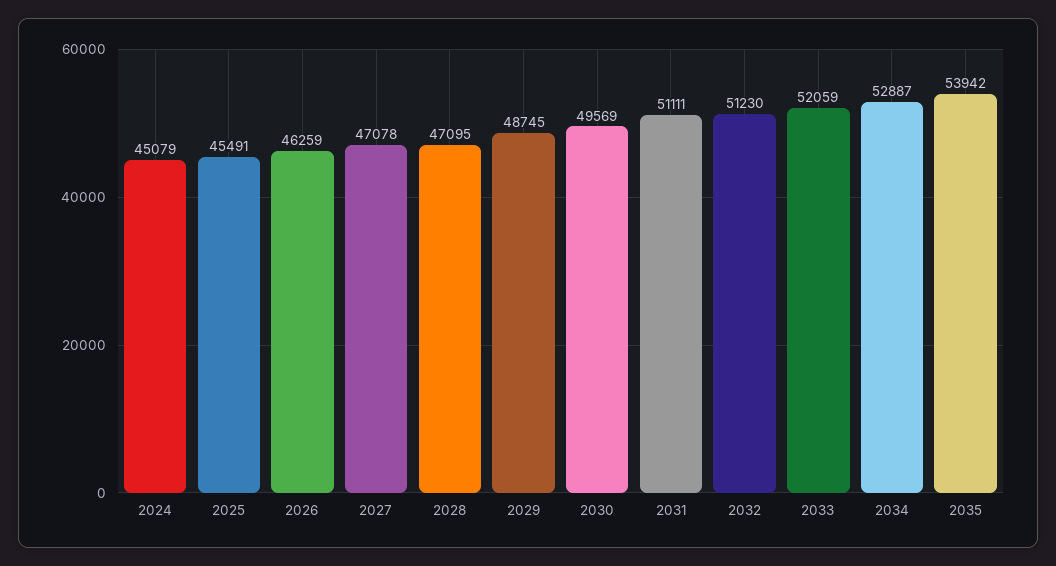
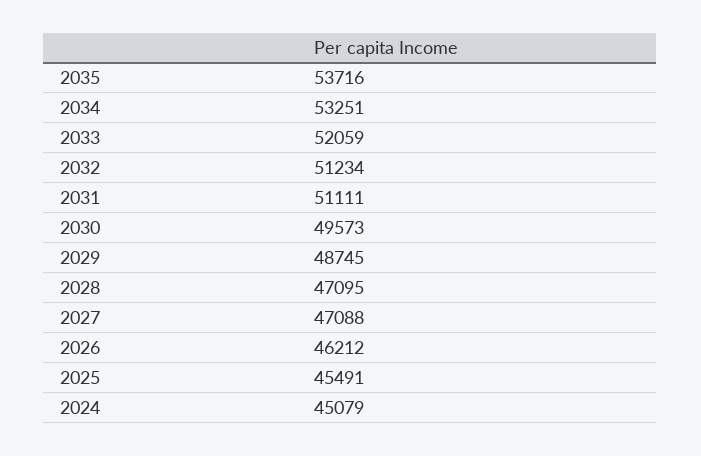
  {
    "2024": 45079,
    "2025": 45491,
-   "2026": 46259,
+   "2026": 46212,
-   "2027": 47078,
+   "2027": 47088,
    "2028": 47095,
    "2029": 48745,
-   "2030": 49569,
+   "2030": 49573,
    "2031": 51111,
-   "2032": 51230,
+   "2032": 51234,
    "2033": 52059,
-   "2034": 52887,
+   "2034": 53251,
-   "2035": 53942
+   "2035": 53716
  }

